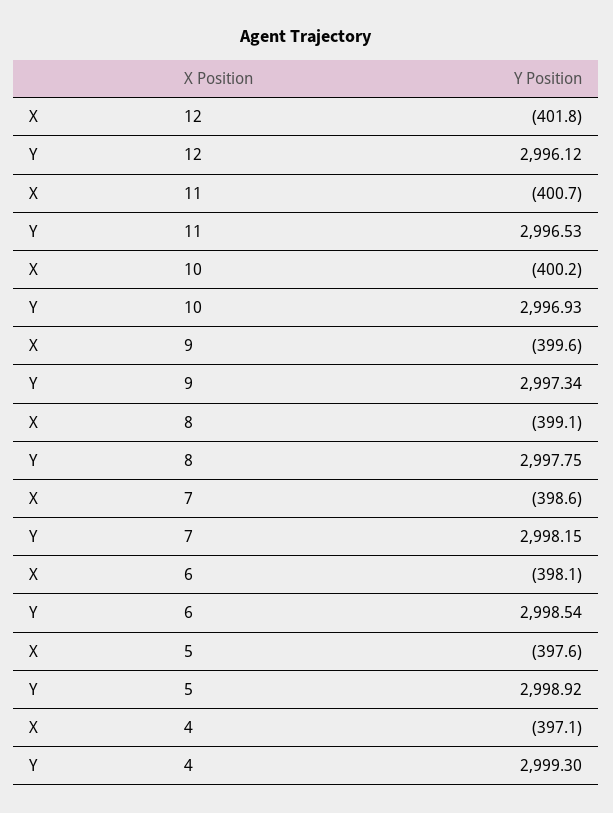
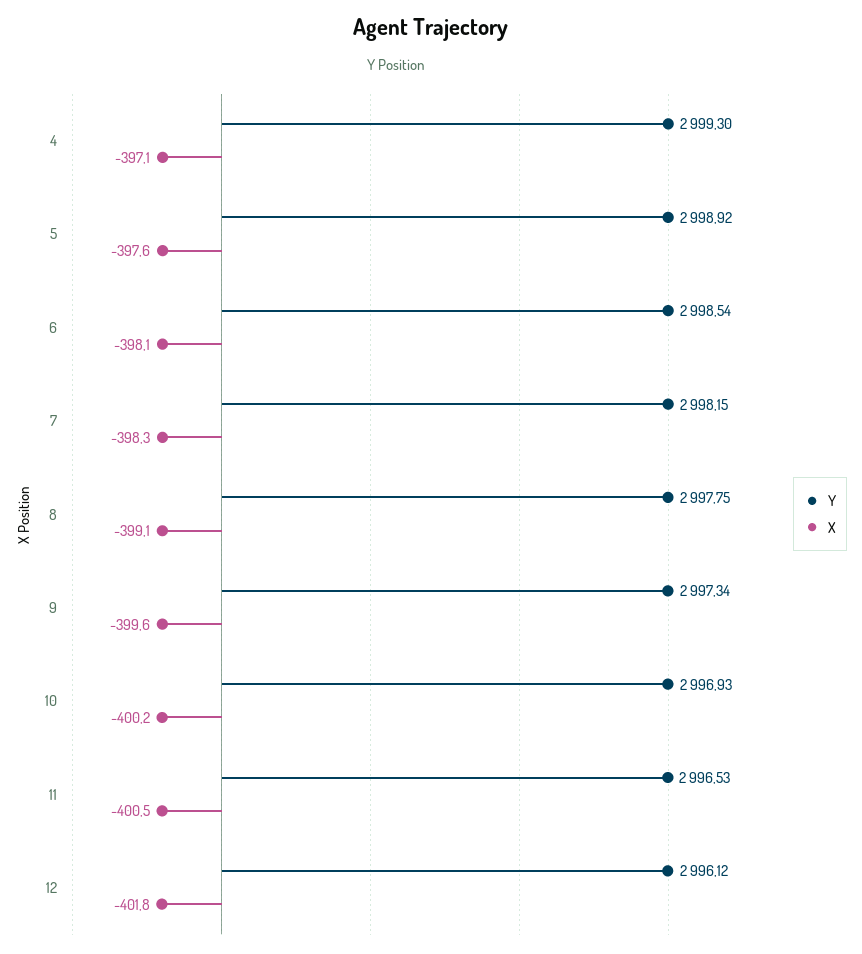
  {
    "X": {
      "12": -401.8,
-     "11": -400.7,
+     "11": -400.5,
      "10": -400.2,
      "9": -399.6,
      "8": -399.1,
-     "7": -398.6,
+     "7": -398.3,
      "6": -398.1,
      "5": -397.6,
      "4": -397.1
    },
    "Y": {
      "12": 2996.12,
      "11": 2996.53,
      "10": 2996.93,
      "9": 2997.34,
      "8": 2997.75,
      "7": 2998.15,
      "6": 2998.54,
      "5": 2998.92,
      "4": 2999.3
    }
  }

